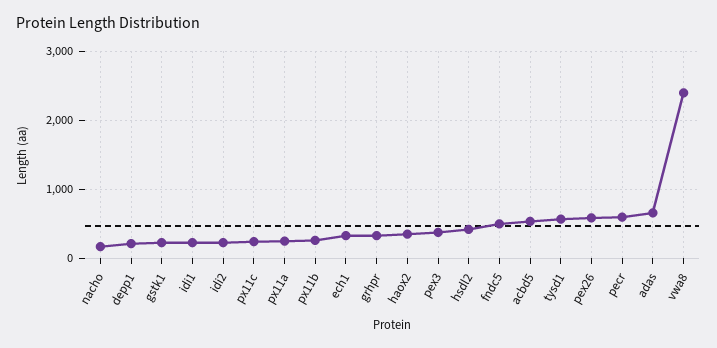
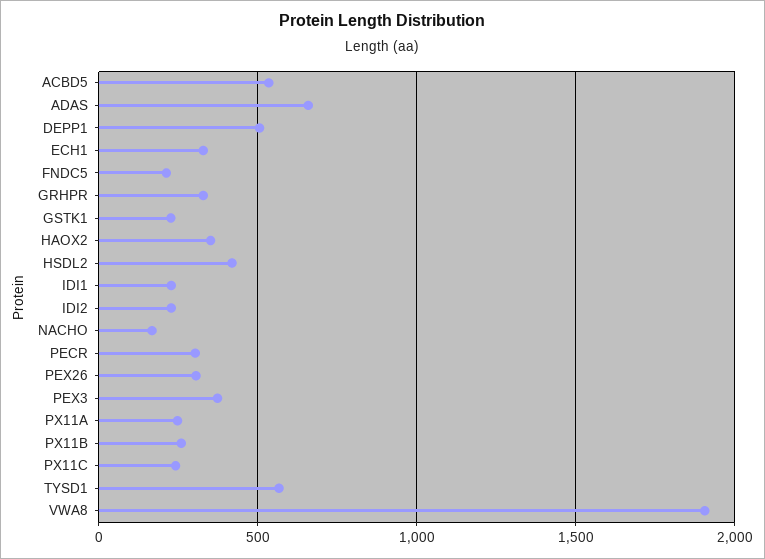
  {
    "nacho": 150,
-   "depp1": 200,
+   "depp1": 500,
    "gstk1": 250,
    "idi1": 250,
    "idi2": 250,
    "px11c": 250,
    "px11a": 250,
    "px11b": 250,
    "ech1": 350,
    "grhpr": 350,
    "haox2": 350,
    "pex3": 350,
    "hsdl2": 400,
-   "fndc5": 500,
+   "fndc5": 200,
    "acbd5": 550,
    "tysd1": 550,
-   "pex26": 600,
+   "pex26": 300,
-   "pecr": 600,
+   "pecr": 300,
    "adas": 650,
-   "vwa8": 2400
+   "vwa8": 1900
  }

